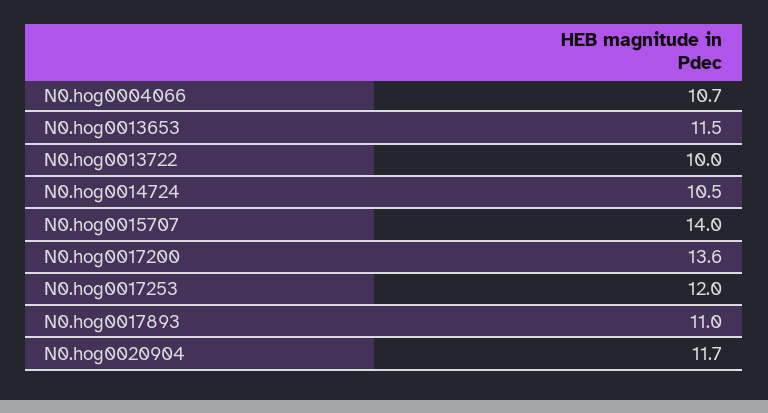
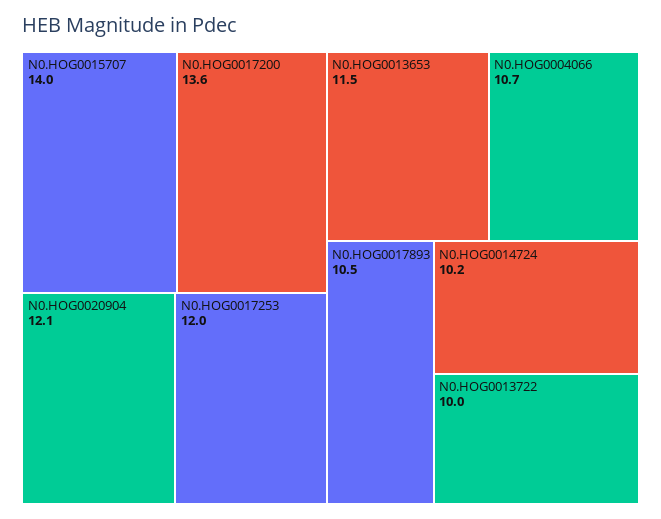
  {
    "N0.hog0004066": 10.7,
    "N0.hog0013653": 11.5,
    "N0.hog0013722": 10,
-   "N0.hog0014724": 10.5,
+   "N0.hog0014724": 10.2,
    "N0.hog0015707": 14,
    "N0.hog0017200": 13.6,
    "N0.hog0017253": 12,
-   "N0.hog0017893": 11,
+   "N0.hog0017893": 10.5,
-   "N0.hog0020904": 11.7
+   "N0.hog0020904": 12.1
  }

